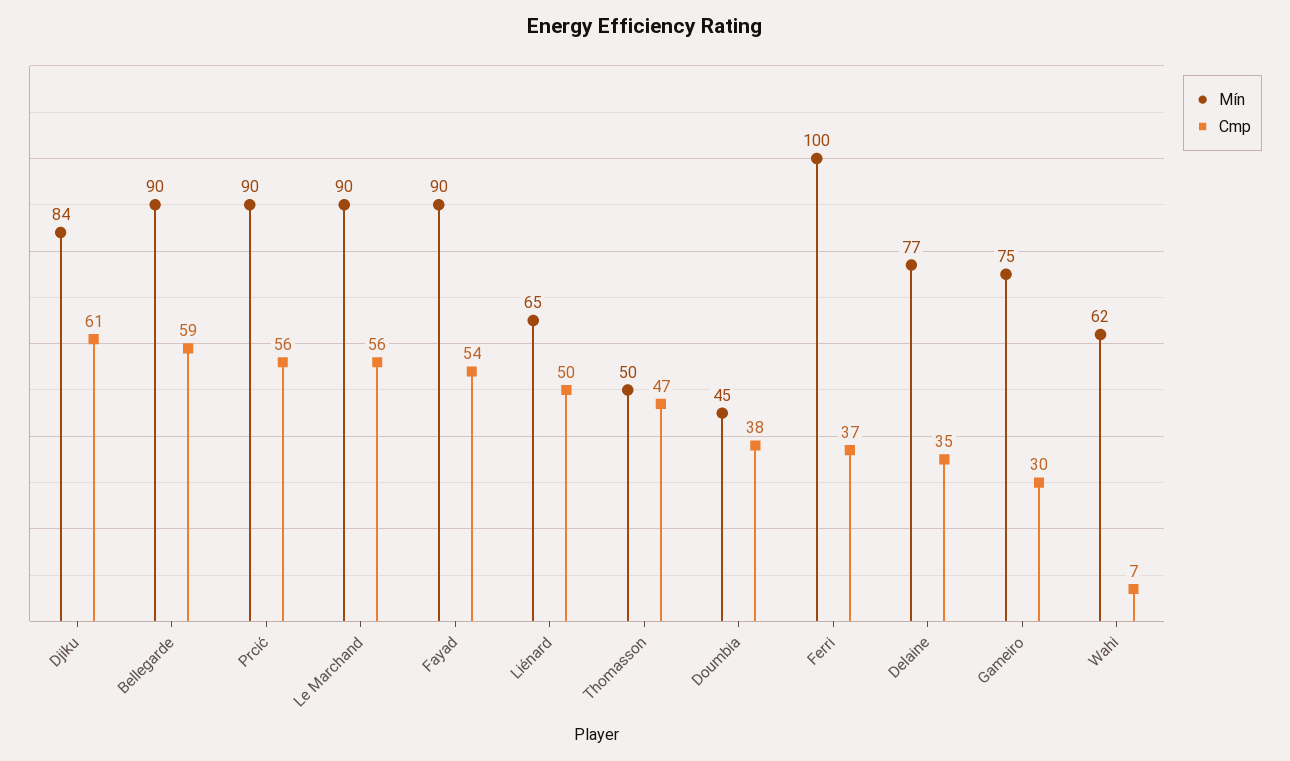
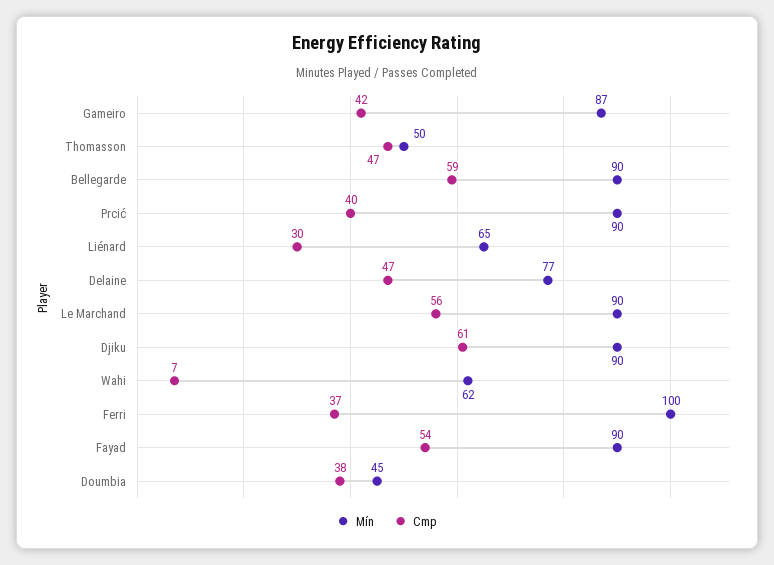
  {
    "Mín": {
-     "Djiku": 84,
+     "Djiku": 90,
      "Bellegarde": 90,
      "Prcić": 90,
      "Le Marchand": 90,
      "Fayad": 90,
      "Liénard": 65,
      "Thomasson": 50,
      "Doumbia": 45,
      "Ferri": 100,
      "Delaine": 77,
-     "Gameiro": 75,
+     "Gameiro": 87,
      "Wahi": 62
    },
    "Cmp": {
      "Djiku": 61,
      "Bellegarde": 59,
-     "Prcić": 56,
+     "Prcić": 40,
      "Le Marchand": 56,
      "Fayad": 54,
-     "Liénard": 50,
+     "Liénard": 30,
      "Thomasson": 47,
      "Doumbia": 38,
      "Ferri": 37,
-     "Delaine": 35,
+     "Delaine": 47,
-     "Gameiro": 30,
+     "Gameiro": 42,
      "Wahi": 7
    }
  }

